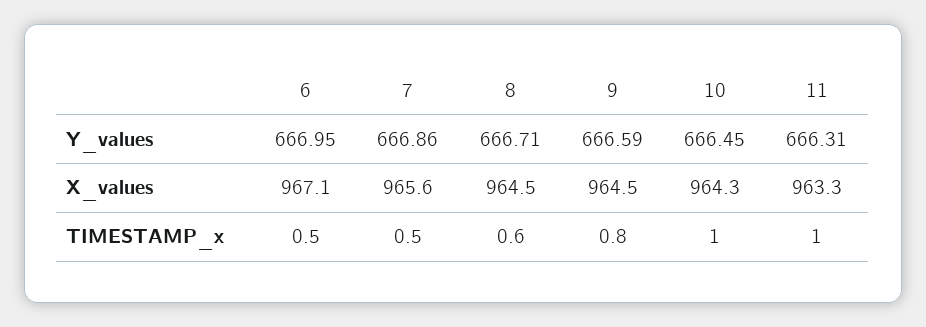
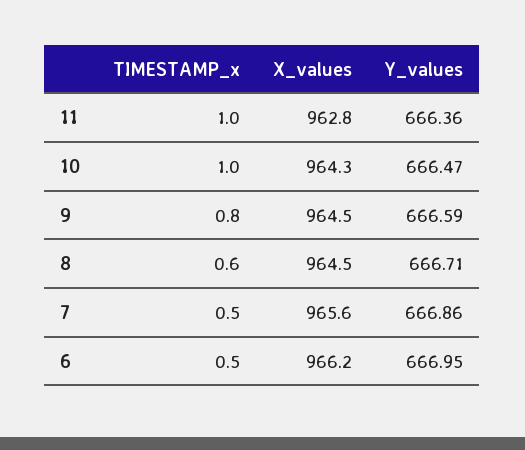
  {
    "6": {
      "Y_values": 666.95,
-     "X_values": 967.1,
+     "X_values": 966.2,
      "TIMESTAMP_x": 0.5
    },
    "7": {
      "Y_values": 666.86,
      "X_values": 965.6,
      "TIMESTAMP_x": 0.5
    },
    "8": {
      "Y_values": 666.71,
      "X_values": 964.5,
      "TIMESTAMP_x": 0.6
    },
    "9": {
      "Y_values": 666.59,
      "X_values": 964.5,
      "TIMESTAMP_x": 0.8
    },
    "10": {
-     "Y_values": 666.45,
+     "Y_values": 666.47,
      "X_values": 964.3,
      "TIMESTAMP_x": 1
    },
    "11": {
-     "Y_values": 666.31,
+     "Y_values": 666.36,
-     "X_values": 963.3,
+     "X_values": 962.8,
      "TIMESTAMP_x": 1
    }
  }

